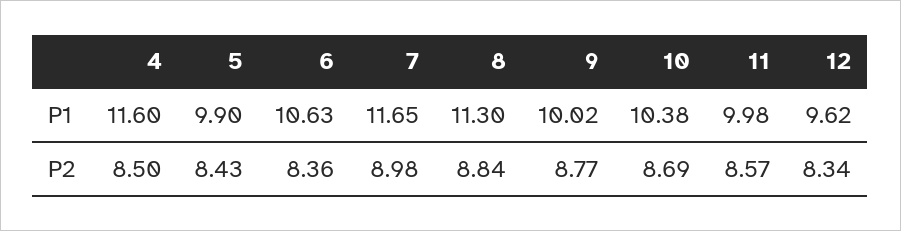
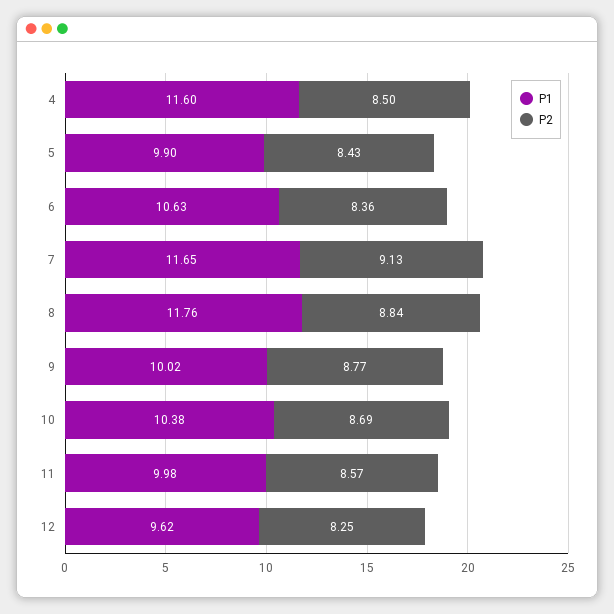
  {
    "P1": {
      "4": 11.6,
      "5": 9.9,
      "6": 10.63,
      "7": 11.65,
-     "8": 11.3,
+     "8": 11.76,
      "9": 10.02,
      "10": 10.38,
      "11": 9.98,
      "12": 9.62
    },
    "P2": {
      "4": 8.5,
      "5": 8.43,
      "6": 8.36,
-     "7": 8.98,
+     "7": 9.13,
      "8": 8.84,
      "9": 8.77,
      "10": 8.69,
      "11": 8.57,
-     "12": 8.34
+     "12": 8.25
    }
  }

